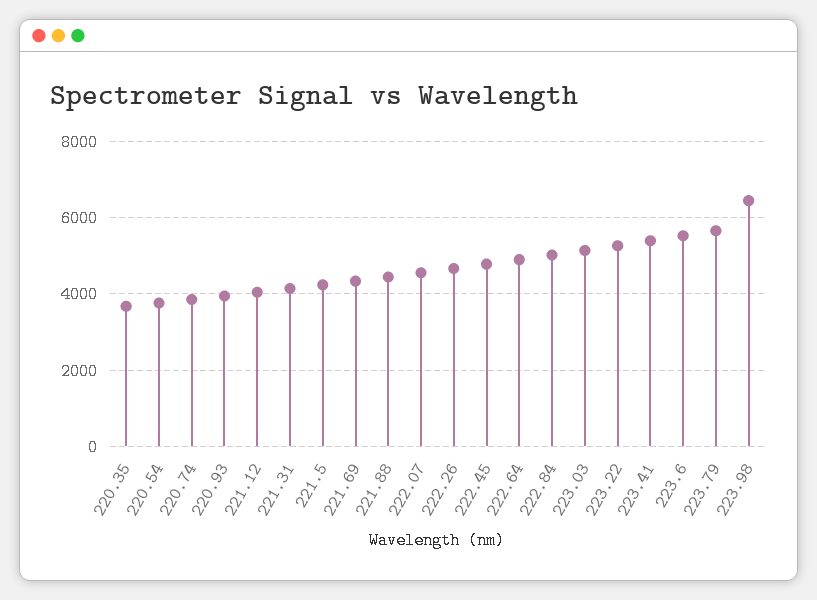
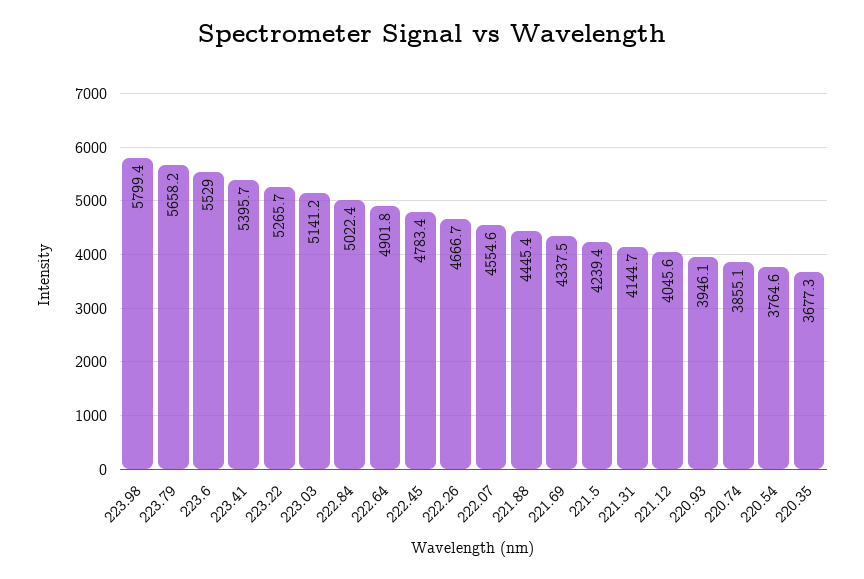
  {
    "220.35": 3677.3,
    "220.54": 3764.6,
    "220.74": 3855.1,
    "220.93": 3946.1,
    "221.12": 4045.6,
    "221.31": 4144.7,
    "221.5": 4239.4,
    "221.69": 4337.5,
    "221.88": 4445.4,
    "222.07": 4554.6,
    "222.26": 4666.7,
    "222.45": 4783.4,
    "222.64": 4901.8,
    "222.84": 5022.4,
    "223.03": 5141.2,
    "223.22": 5265.7,
    "223.41": 5395.7,
    "223.6": 5529,
    "223.79": 5658.2,
-   "223.98": 6400
+   "223.98": 5799.4
  }

